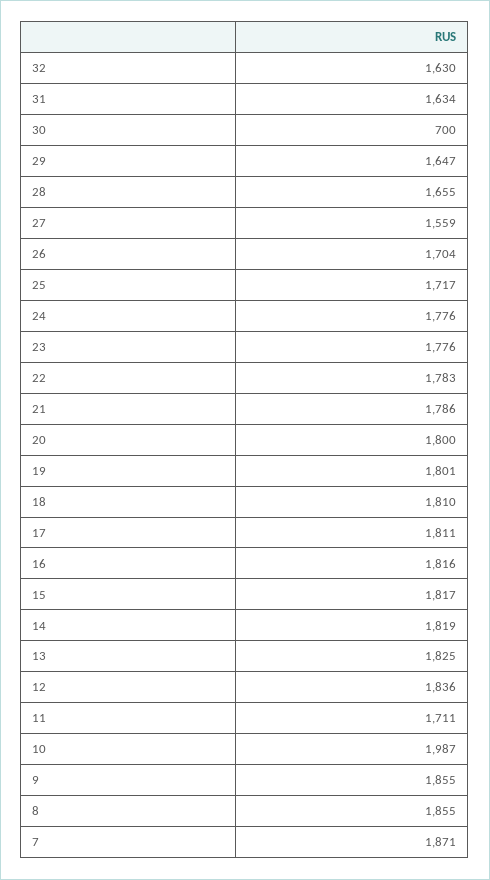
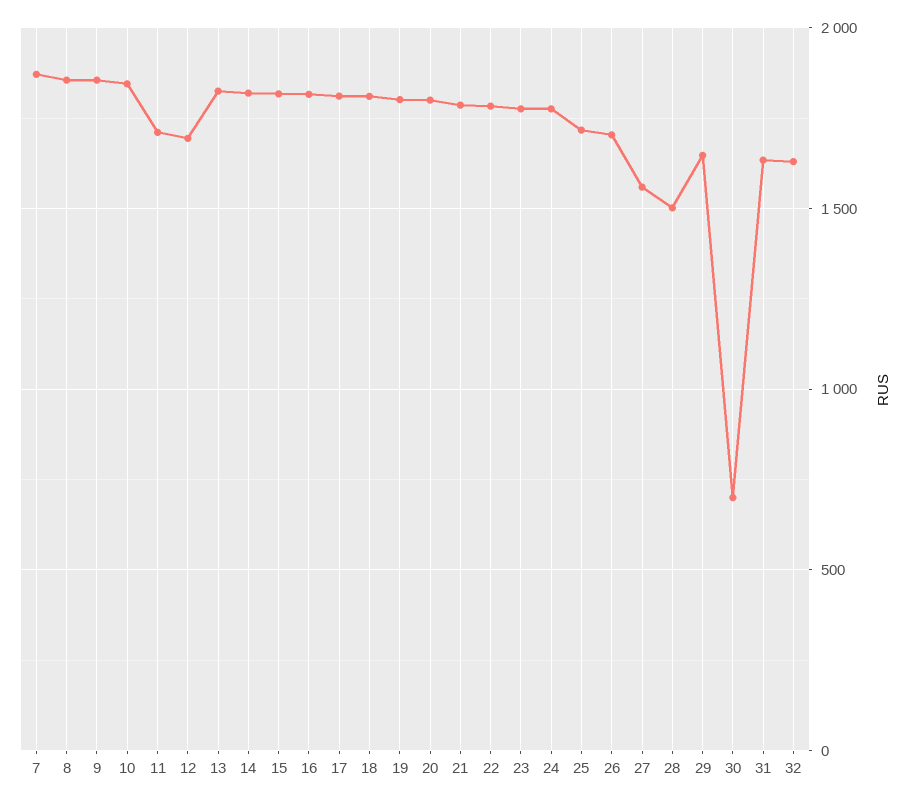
  {
    "32": 1630,
    "31": 1634,
    "30": 700,
    "29": 1647,
-   "28": 1655,
+   "28": 1500,
    "27": 1559,
    "26": 1704,
    "25": 1717,
    "24": 1776,
    "23": 1776,
    "22": 1783,
    "21": 1786,
    "20": 1800,
    "19": 1801,
    "18": 1810,
    "17": 1811,
    "16": 1816,
    "15": 1817,
    "14": 1819,
    "13": 1825,
-   "12": 1836,
+   "12": 1700,
    "11": 1711,
-   "10": 1987,
+   "10": 1850,
    "9": 1855,
    "8": 1855,
    "7": 1871
  }

